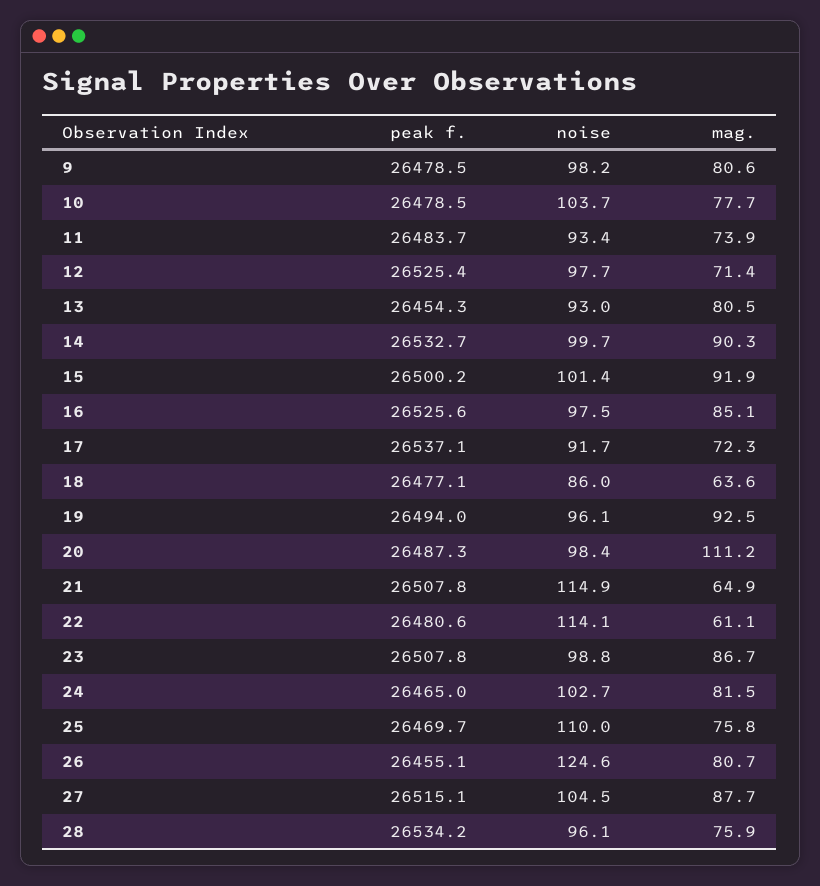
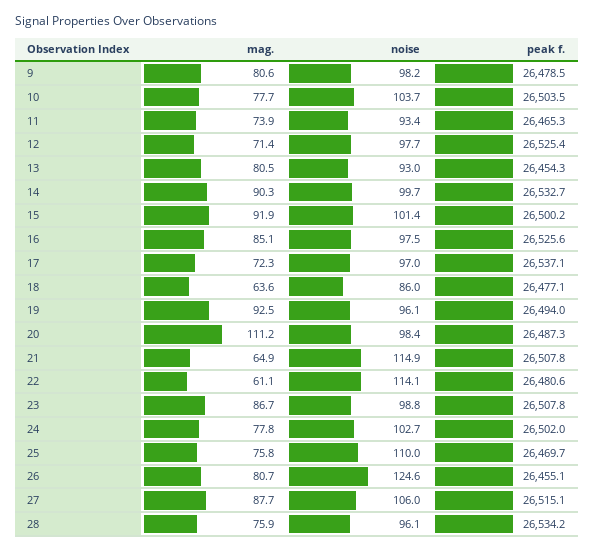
  {
    "peak f.": {
      "9": 26478.5,
-     "10": 26478.5,
+     "10": 26503.5,
-     "11": 26483.7,
+     "11": 26465.3,
      "12": 26525.4,
      "13": 26454.3,
      "14": 26532.7,
      "15": 26500.2,
      "16": 26525.6,
      "17": 26537.1,
      "18": 26477.1,
      "19": 26494,
      "20": 26487.3,
      "21": 26507.8,
      "22": 26480.6,
      "23": 26507.8,
-     "24": 26465,
+     "24": 26502,
      "25": 26469.7,
      "26": 26455.1,
      "27": 26515.1,
      "28": 26534.2
    },
    "noise": {
      "9": 98.2,
      "10": 103.7,
      "11": 93.4,
      "12": 97.7,
      "13": 93,
      "14": 99.7,
      "15": 101.4,
      "16": 97.5,
-     "17": 91.7,
+     "17": 97,
      "18": 86,
      "19": 96.1,
      "20": 98.4,
      "21": 114.9,
      "22": 114.1,
      "23": 98.8,
      "24": 102.7,
      "25": 110,
      "26": 124.6,
-     "27": 104.5,
+     "27": 106,
      "28": 96.1
    },
    "mag.": {
      "9": 80.6,
      "10": 77.7,
      "11": 73.9,
      "12": 71.4,
      "13": 80.5,
      "14": 90.3,
      "15": 91.9,
      "16": 85.1,
      "17": 72.3,
      "18": 63.6,
      "19": 92.5,
      "20": 111.2,
      "21": 64.9,
      "22": 61.1,
      "23": 86.7,
-     "24": 81.5,
+     "24": 77.8,
      "25": 75.8,
      "26": 80.7,
      "27": 87.7,
      "28": 75.9
    }
  }

